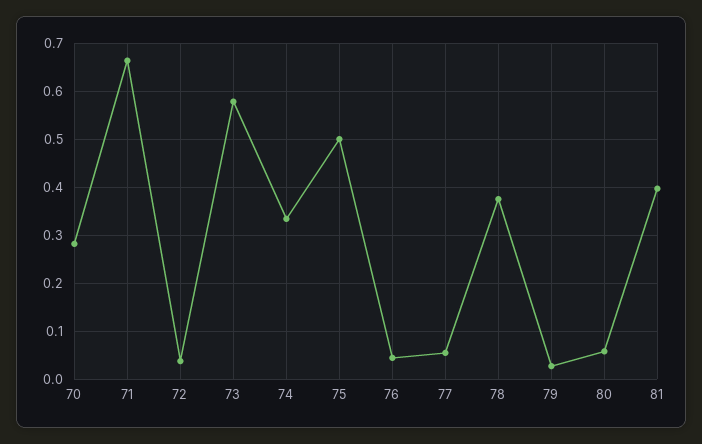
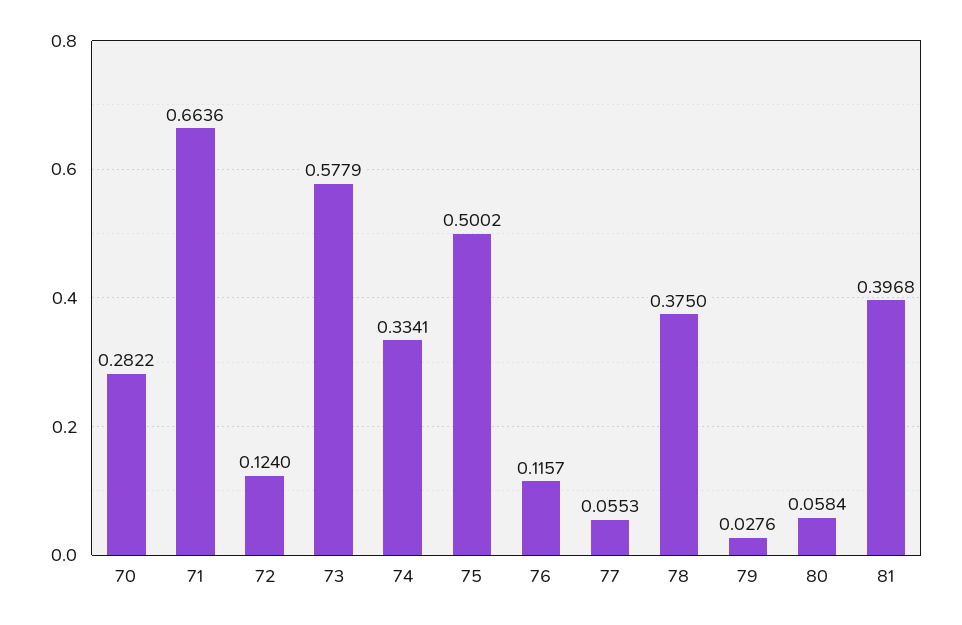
  {
    "70": 0.2822,
    "71": 0.6636,
-   "72": 0.04,
+   "72": 0.124,
    "73": 0.5779,
    "74": 0.3341,
    "75": 0.5002,
-   "76": 0.04,
+   "76": 0.1157,
    "77": 0.0553,
    "78": 0.375,
    "79": 0.0276,
    "80": 0.0584,
    "81": 0.3968
  }

